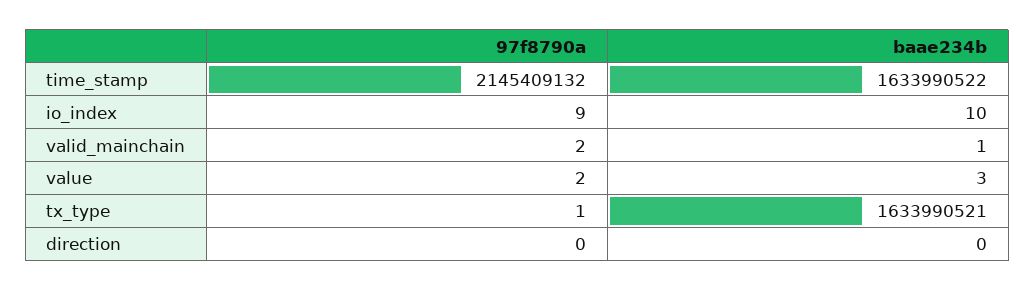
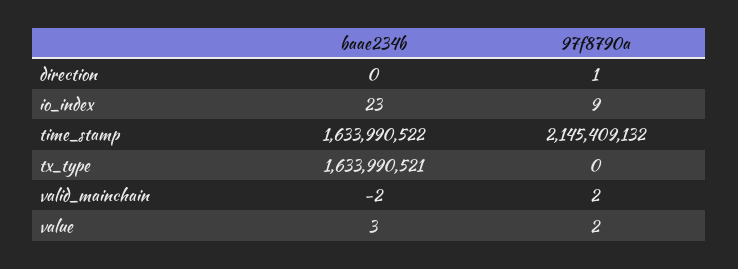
  {
    "97f8790a": {
      "time_stamp": 2145409132,
      "io_index": 9,
      "valid_mainchain": 2,
      "value": 2,
-     "tx_type": 1,
+     "tx_type": 0,
-     "direction": 0
+     "direction": 1
    },
    "baae234b": {
      "time_stamp": 1633990522,
-     "io_index": 10,
+     "io_index": 23,
-     "valid_mainchain": 1,
+     "valid_mainchain": -2,
      "value": 3,
      "tx_type": 1633990521,
      "direction": 0
    }
  }

